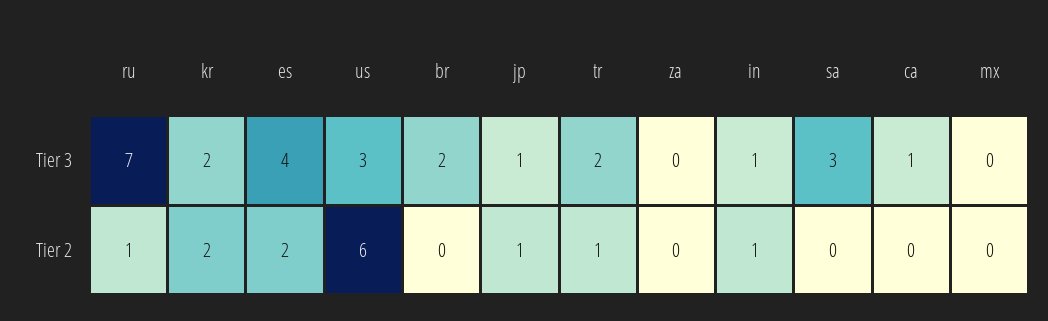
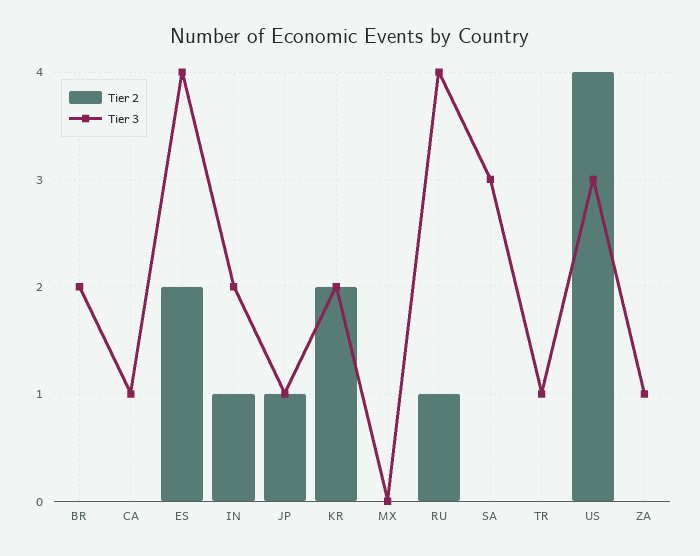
  {
    "Tier 3": {
-     "ru": 7,
+     "ru": 4,
      "kr": 2,
      "es": 4,
      "us": 3,
      "br": 2,
      "jp": 1,
-     "tr": 2,
+     "tr": 1,
-     "za": 0,
+     "za": 1,
-     "in": 1,
+     "in": 2,
      "sa": 3,
      "ca": 1,
      "mx": 0
    },
    "Tier 2": {
      "ru": 1,
      "kr": 2,
      "es": 2,
-     "us": 6,
+     "us": 4,
      "br": 0,
      "jp": 1,
-     "tr": 1,
+     "tr": 0,
      "za": 0,
      "in": 1,
      "sa": 0,
      "ca": 0,
      "mx": 0
    }
  }

